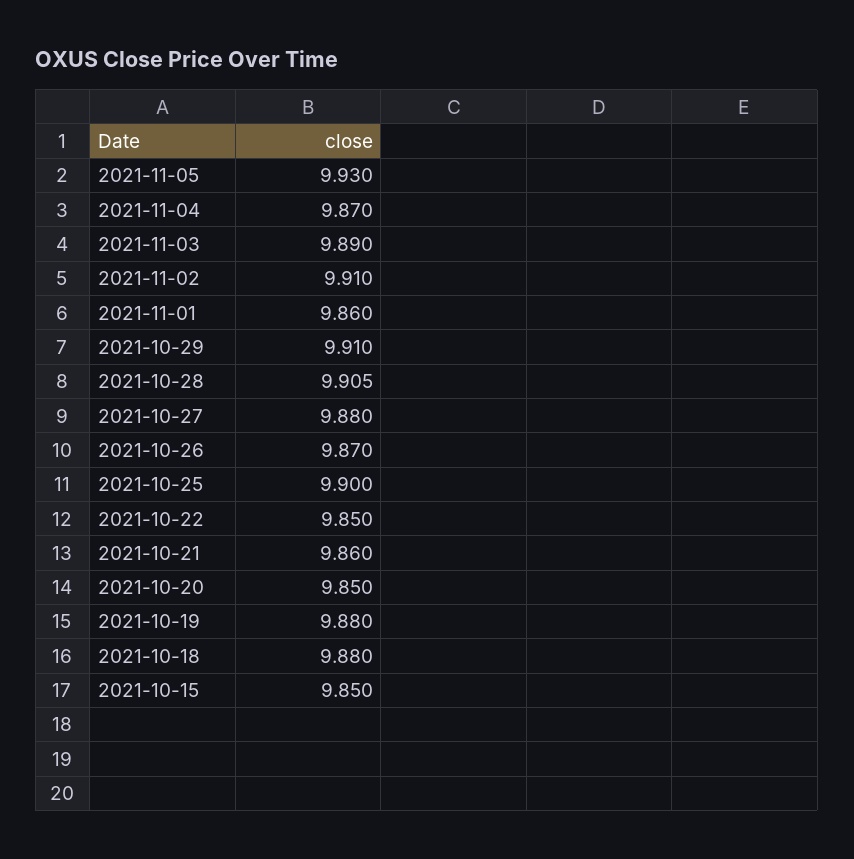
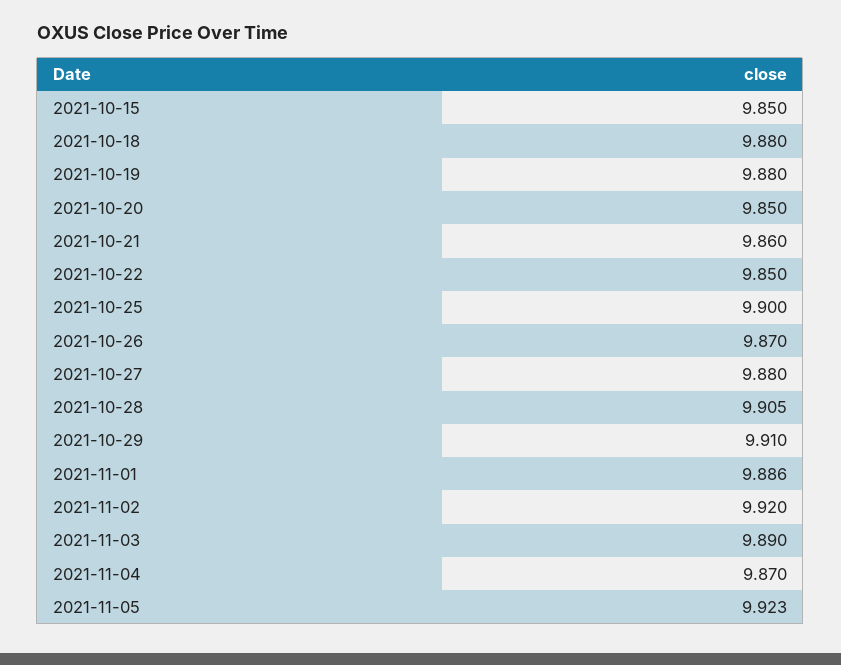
  {
-   "2021-11-05": 9.93,
+   "2021-11-05": 9.923,
    "2021-11-04": 9.87,
    "2021-11-03": 9.89,
-   "2021-11-02": 9.91,
+   "2021-11-02": 9.92,
-   "2021-11-01": 9.86,
+   "2021-11-01": 9.886,
    "2021-10-29": 9.91,
    "2021-10-28": 9.905,
    "2021-10-27": 9.88,
    "2021-10-26": 9.87,
    "2021-10-25": 9.9,
    "2021-10-22": 9.85,
    "2021-10-21": 9.86,
    "2021-10-20": 9.85,
    "2021-10-19": 9.88,
    "2021-10-18": 9.88,
    "2021-10-15": 9.85
  }

